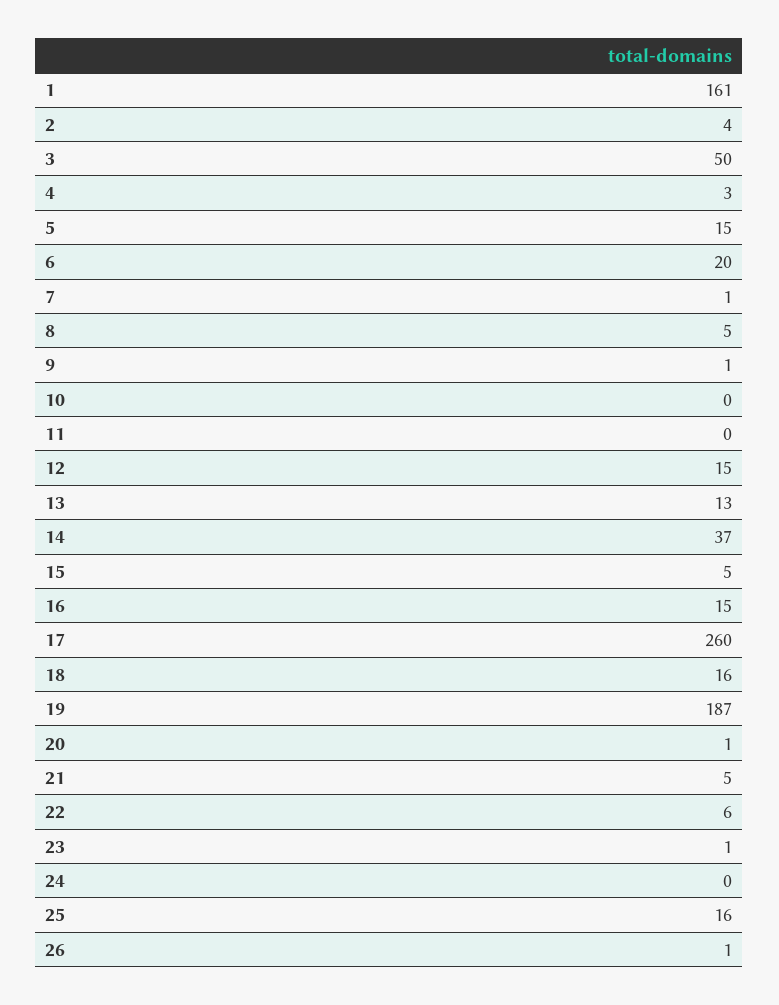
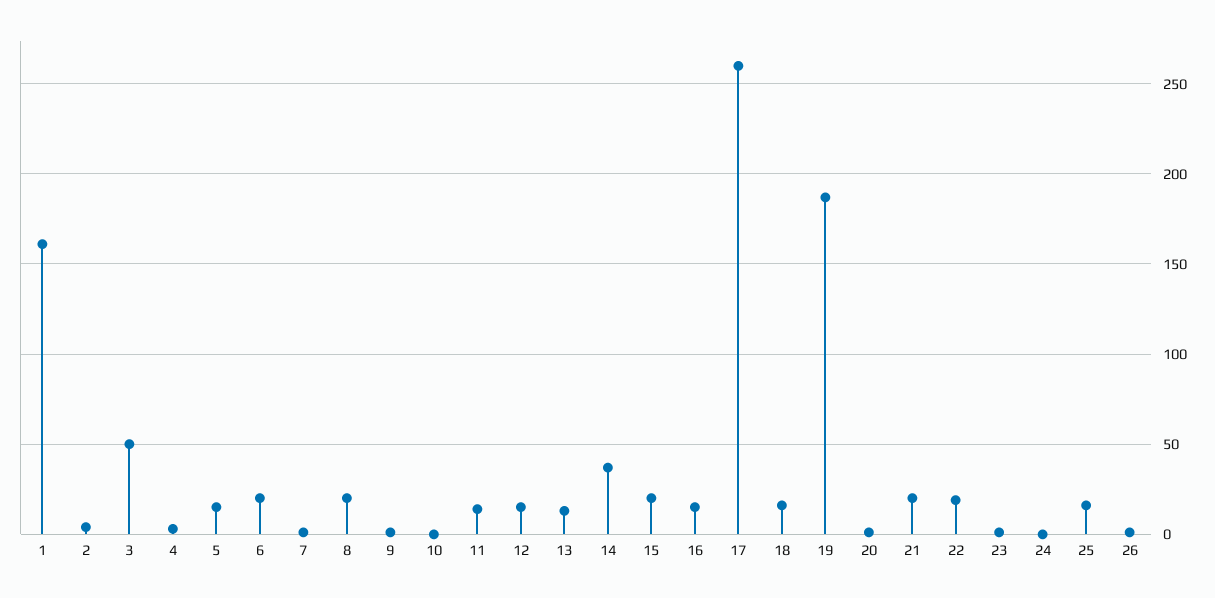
  {
    "1": 161,
    "2": 4,
    "3": 50,
    "4": 3,
    "5": 15,
    "6": 20,
    "7": 1,
-   "8": 5,
+   "8": 20,
    "9": 1,
    "10": 0,
-   "11": 0,
+   "11": 15,
    "12": 15,
    "13": 13,
    "14": 37,
-   "15": 5,
+   "15": 20,
    "16": 15,
    "17": 260,
    "18": 16,
    "19": 187,
    "20": 1,
-   "21": 5,
+   "21": 20,
-   "22": 6,
+   "22": 20,
    "23": 1,
    "24": 0,
    "25": 16,
    "26": 1
  }

